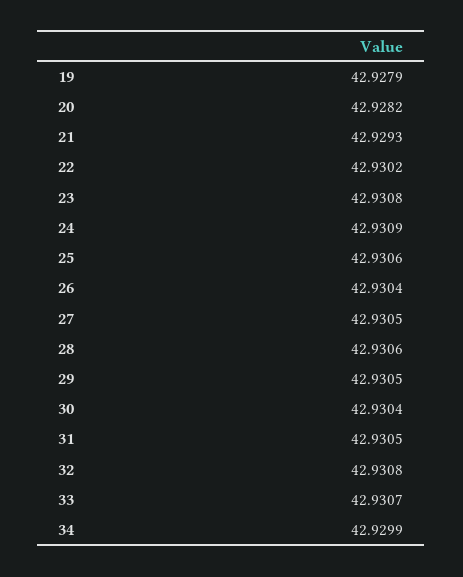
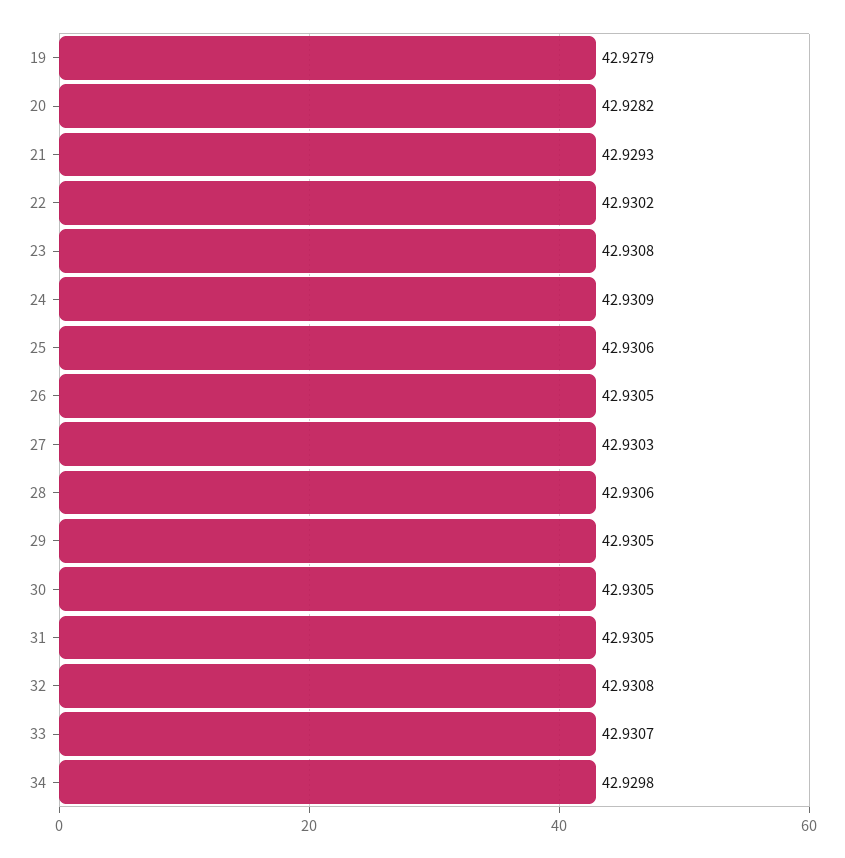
  {
    "19": 42.9279,
    "20": 42.9282,
    "21": 42.9293,
    "22": 42.9302,
    "23": 42.9308,
    "24": 42.9309,
    "25": 42.9306,
-   "26": 42.9304,
+   "26": 42.9305,
-   "27": 42.9305,
+   "27": 42.9303,
    "28": 42.9306,
    "29": 42.9305,
-   "30": 42.9304,
+   "30": 42.9305,
    "31": 42.9305,
    "32": 42.9308,
    "33": 42.9307,
-   "34": 42.9299
+   "34": 42.9298
  }

